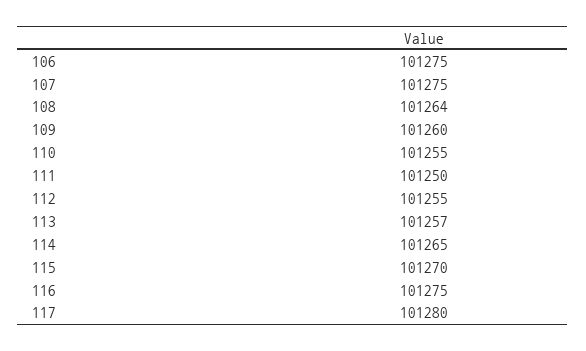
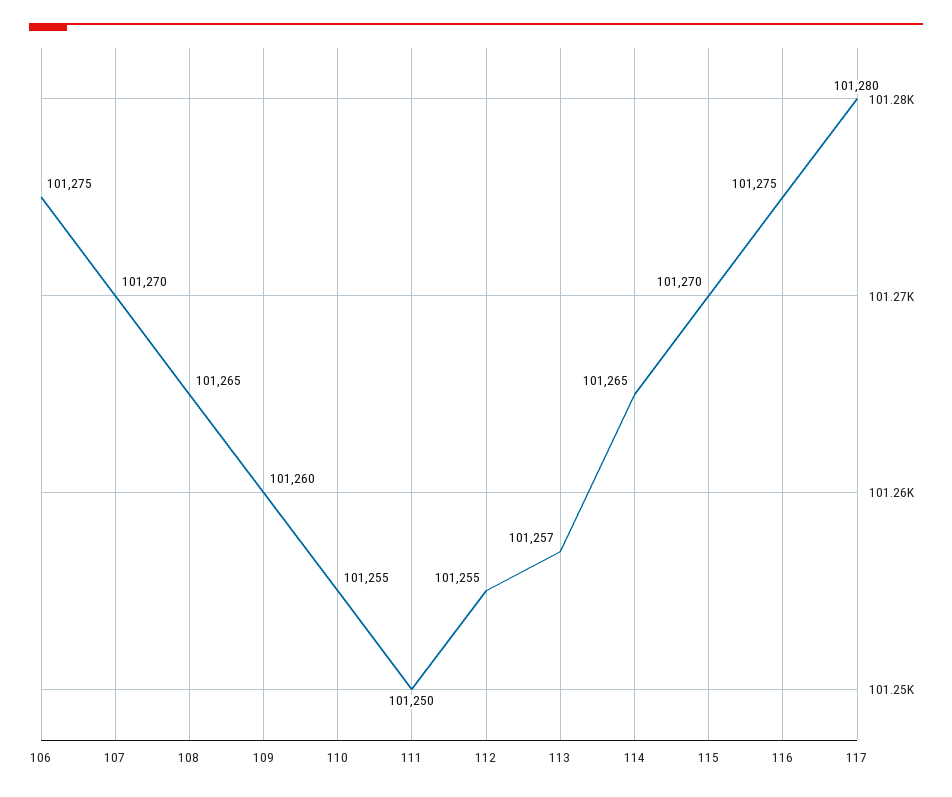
  {
    "106": 101275,
-   "107": 101275,
+   "107": 101270,
-   "108": 101264,
+   "108": 101265,
    "109": 101260,
    "110": 101255,
    "111": 101250,
    "112": 101255,
    "113": 101257,
    "114": 101265,
    "115": 101270,
    "116": 101275,
    "117": 101280
  }

